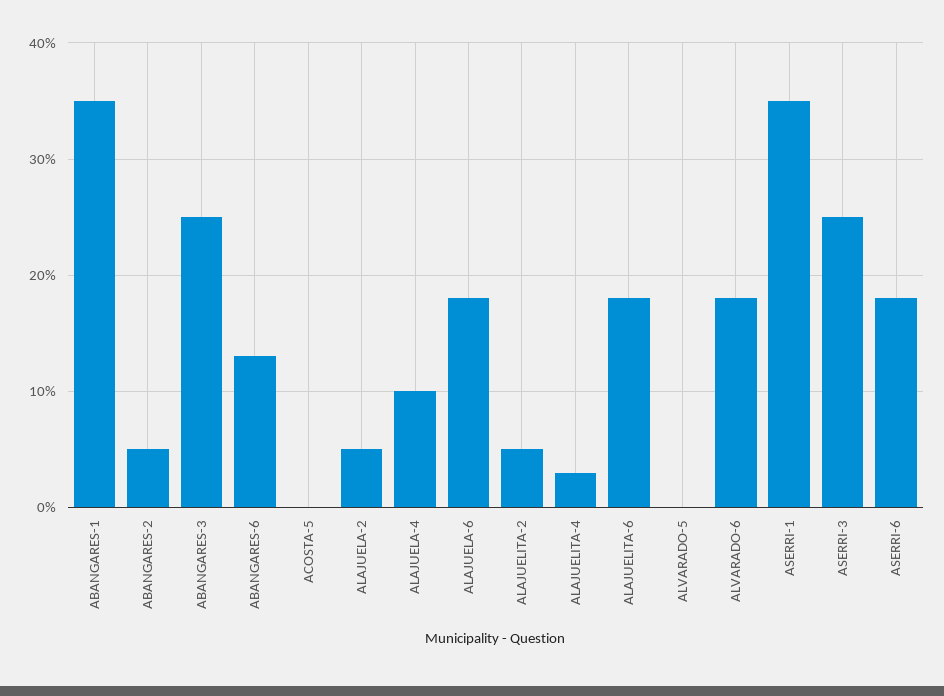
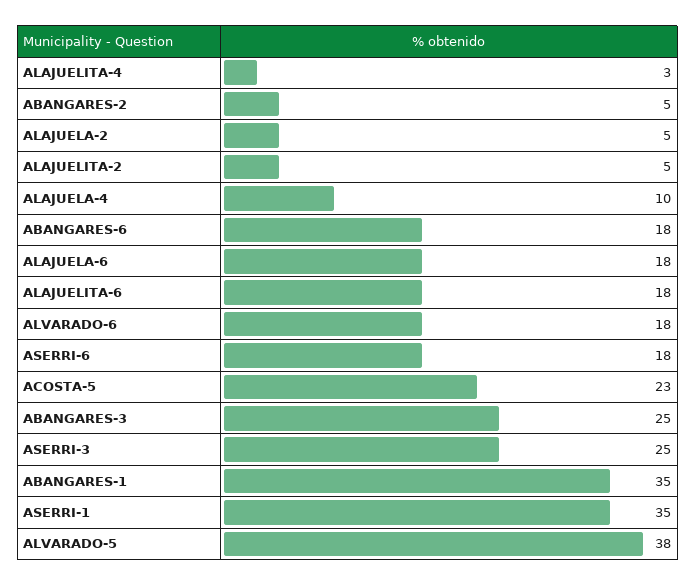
  {
    "ABANGARES-1": 35,
    "ABANGARES-2": 5,
    "ABANGARES-3": 25,
-   "ABANGARES-6": 13,
+   "ABANGARES-6": 18,
-   "ACOSTA-5": 0,
+   "ACOSTA-5": 23,
    "ALAJUELA-2": 5,
    "ALAJUELA-4": 10,
    "ALAJUELA-6": 18,
    "ALAJUELITA-2": 5,
    "ALAJUELITA-4": 3,
    "ALAJUELITA-6": 18,
-   "ALVARADO-5": 0,
+   "ALVARADO-5": 38,
    "ALVARADO-6": 18,
    "ASERRI-1": 35,
    "ASERRI-3": 25,
    "ASERRI-6": 18
  }

